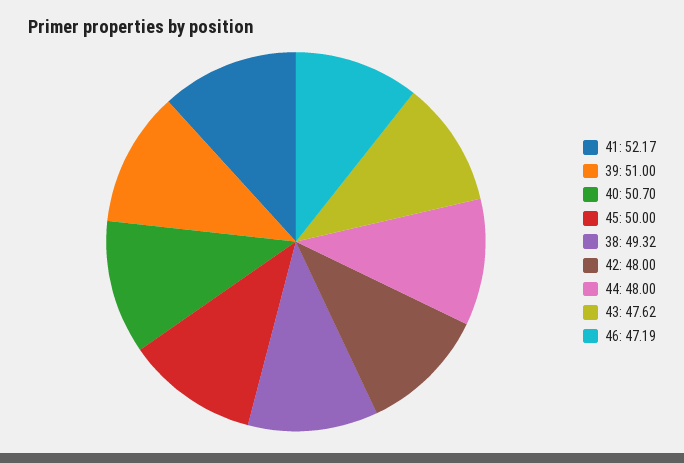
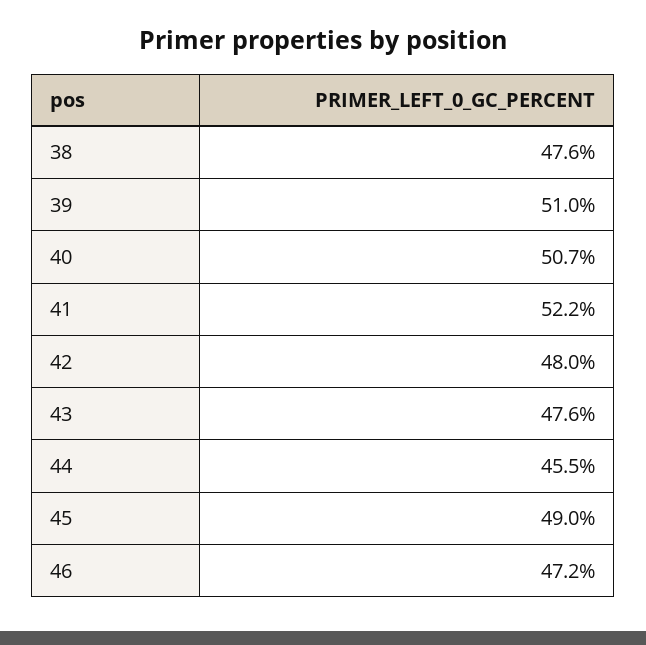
  {
    "41": 52.17,
    "39": 51,
    "40": 50.7,
-   "45": 50,
+   "45": 49,
-   "38": 49.32,
+   "38": 47.6,
    "42": 48,
-   "44": 48,
+   "44": 45.5,
    "43": 47.62,
    "46": 47.19
  }

